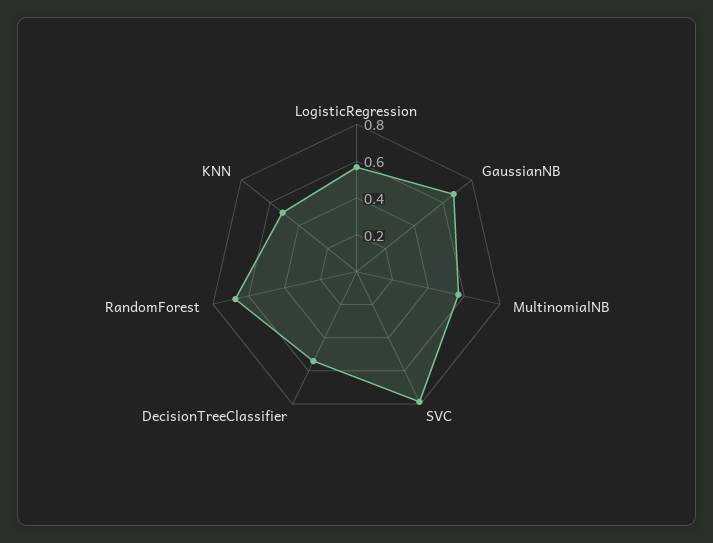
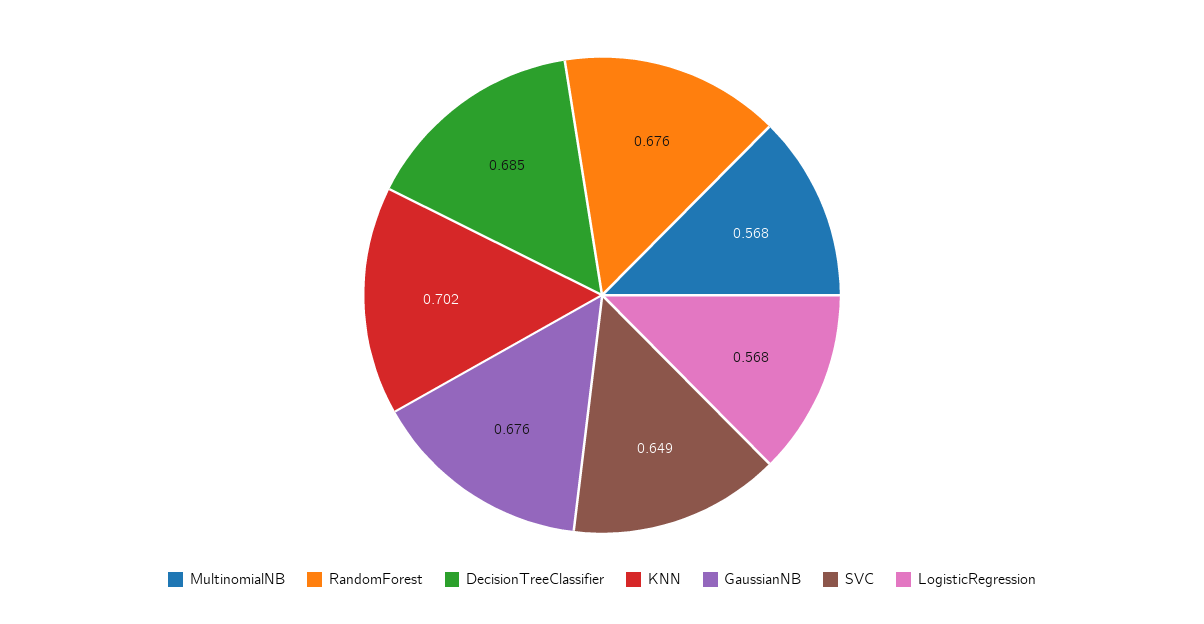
  {
    "LogisticRegression": 0.568,
    "GaussianNB": 0.676,
    "MultinomialNB": 0.568,
-   "SVC": 0.8,
+   "SVC": 0.649,
-   "DecisionTreeClassifier": 0.55,
+   "DecisionTreeClassifier": 0.685,
    "RandomForest": 0.676,
-   "KNN": 0.5
+   "KNN": 0.702
  }

